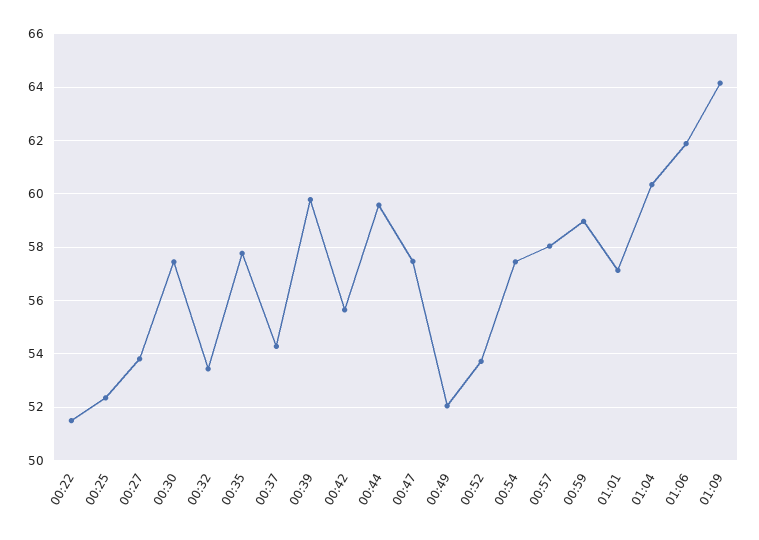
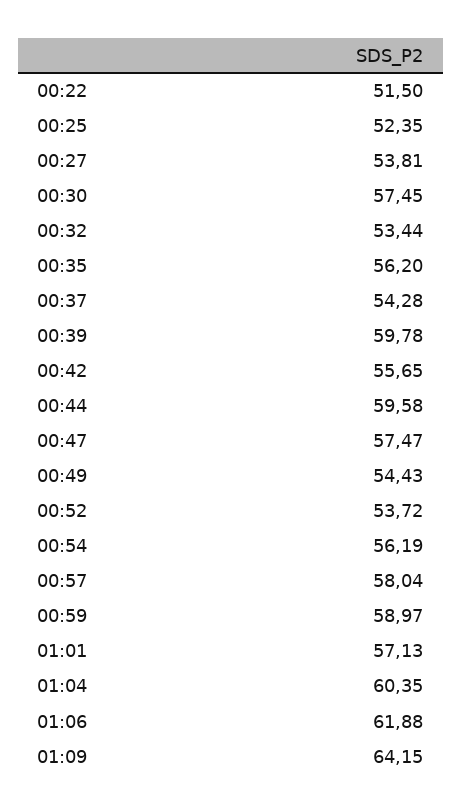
  {
    "00:22": 51.5,
    "00:25": 52.35,
    "00:27": 53.81,
    "00:30": 57.45,
    "00:32": 53.44,
-   "00:35": 57.75,
+   "00:35": 56.2,
    "00:37": 54.28,
    "00:39": 59.78,
    "00:42": 55.65,
    "00:44": 59.58,
    "00:47": 57.47,
-   "00:49": 52,
+   "00:49": 54.43,
    "00:52": 53.72,
-   "00:54": 57.5,
+   "00:54": 56.19,
    "00:57": 58.04,
    "00:59": 58.97,
    "01:01": 57.13,
    "01:04": 60.35,
    "01:06": 61.88,
    "01:09": 64.15
  }

